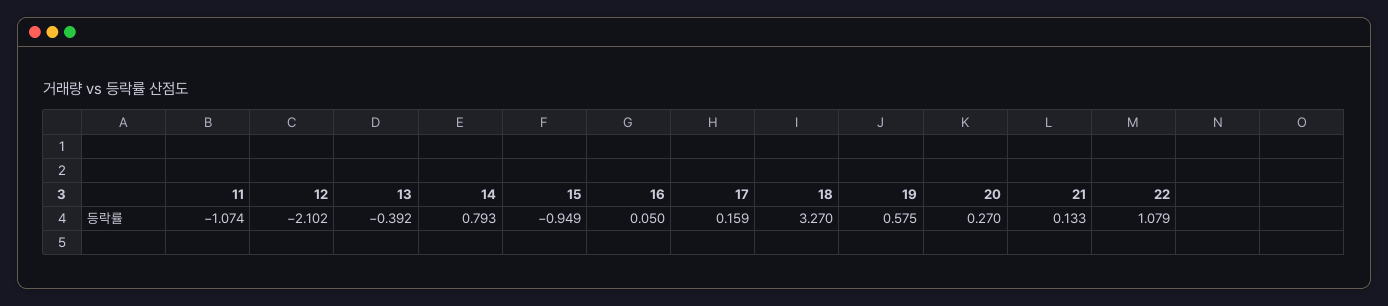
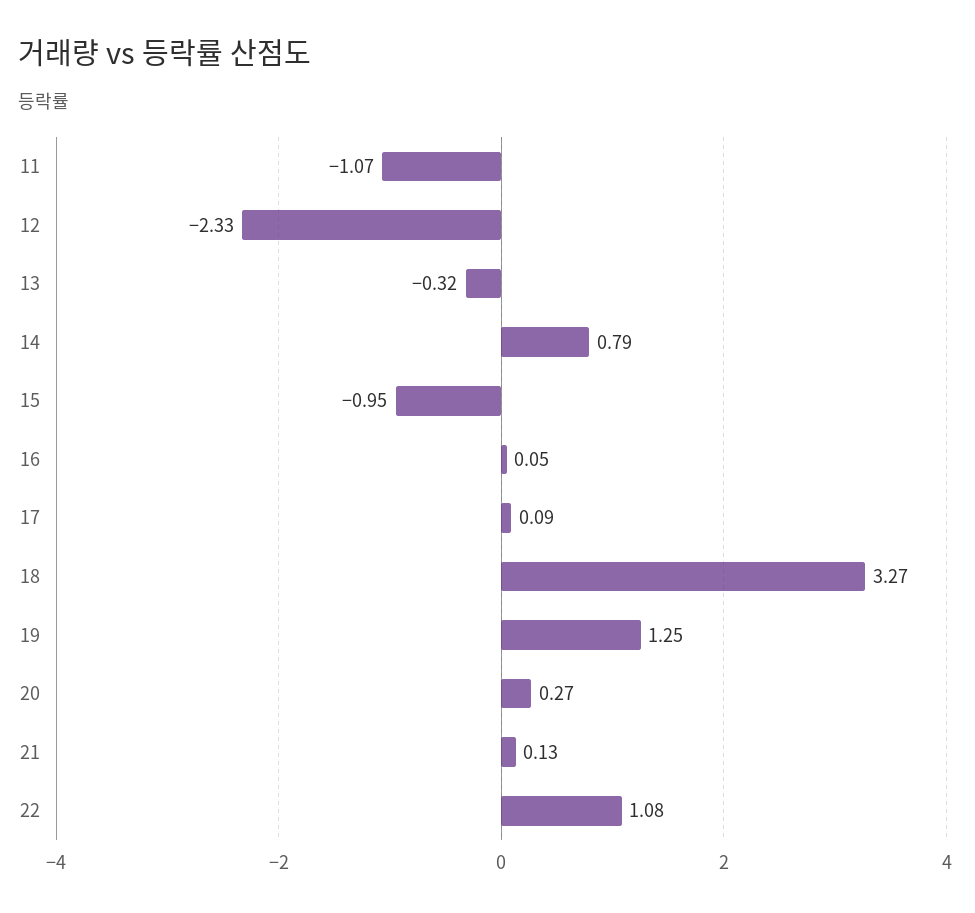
  {
    "11": -1.074,
-   "12": -2.102,
+   "12": -2.33,
-   "13": -0.392,
+   "13": -0.32,
    "14": 0.793,
    "15": -0.949,
    "16": 0.05,
-   "17": 0.159,
+   "17": 0.09,
    "18": 3.27,
-   "19": 0.575,
+   "19": 1.25,
    "20": 0.27,
    "21": 0.133,
    "22": 1.079
  }

